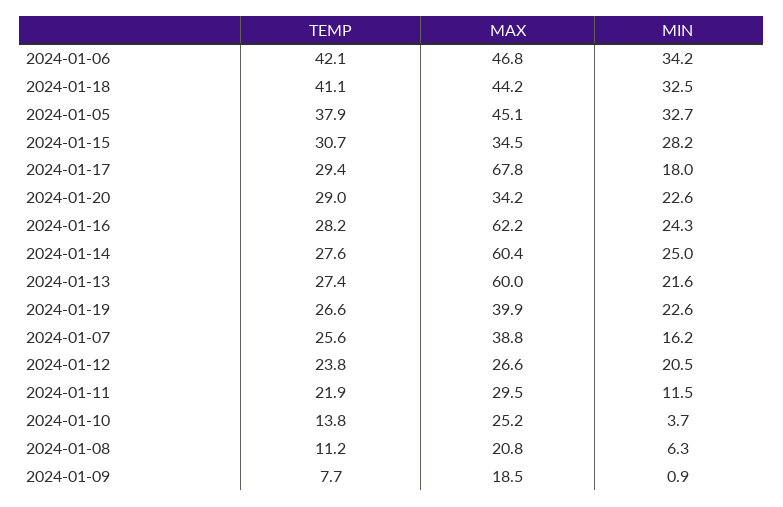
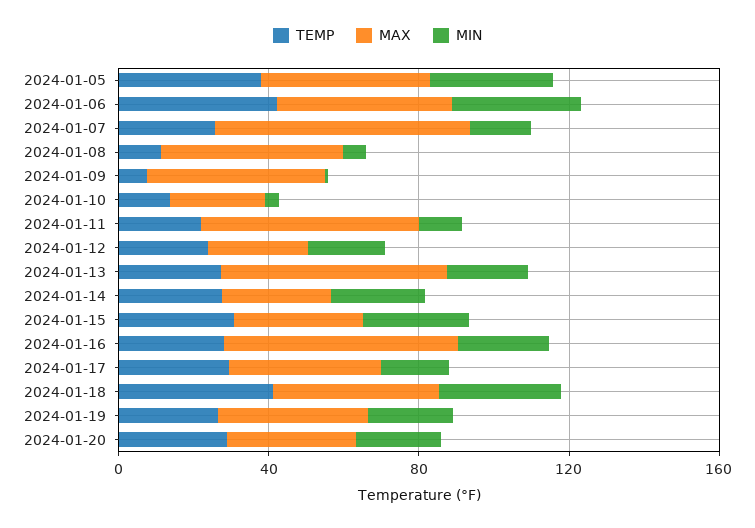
  {
    "TEMP": {
      "2024-01-06": 42.1,
      "2024-01-18": 41.1,
      "2024-01-05": 37.9,
      "2024-01-15": 30.7,
      "2024-01-17": 29.4,
      "2024-01-20": 29,
      "2024-01-16": 28.2,
      "2024-01-14": 27.6,
      "2024-01-13": 27.4,
      "2024-01-19": 26.6,
      "2024-01-07": 25.6,
      "2024-01-12": 23.8,
      "2024-01-11": 21.9,
      "2024-01-10": 13.8,
      "2024-01-08": 11.2,
      "2024-01-09": 7.7
    },
    "MAX": {
      "2024-01-06": 46.8,
      "2024-01-18": 44.2,
      "2024-01-05": 45.1,
      "2024-01-15": 34.5,
-     "2024-01-17": 67.8,
+     "2024-01-17": 40,
      "2024-01-20": 34.2,
      "2024-01-16": 62.2,
-     "2024-01-14": 60.4,
+     "2024-01-14": 30,
      "2024-01-13": 60,
      "2024-01-19": 39.9,
-     "2024-01-07": 38.8,
+     "2024-01-07": 70,
      "2024-01-12": 26.6,
-     "2024-01-11": 29.5,
+     "2024-01-11": 60,
      "2024-01-10": 25.2,
-     "2024-01-08": 20.8,
+     "2024-01-08": 50,
-     "2024-01-09": 18.5
+     "2024-01-09": 50
    },
    "MIN": {
      "2024-01-06": 34.2,
      "2024-01-18": 32.5,
      "2024-01-05": 32.7,
      "2024-01-15": 28.2,
      "2024-01-17": 18,
      "2024-01-20": 22.6,
      "2024-01-16": 24.3,
      "2024-01-14": 25,
      "2024-01-13": 21.6,
      "2024-01-19": 22.6,
      "2024-01-07": 16.2,
      "2024-01-12": 20.5,
      "2024-01-11": 11.5,
      "2024-01-10": 3.7,
      "2024-01-08": 6.3,
      "2024-01-09": 0.9
    }
  }

